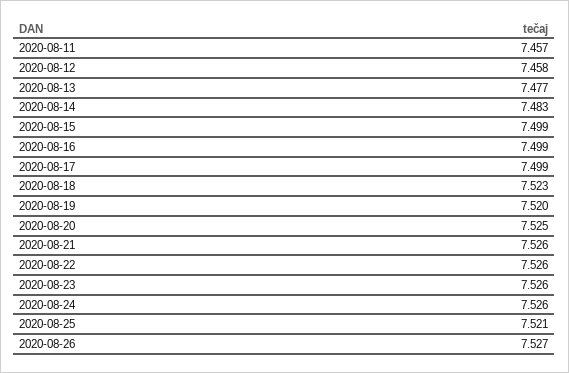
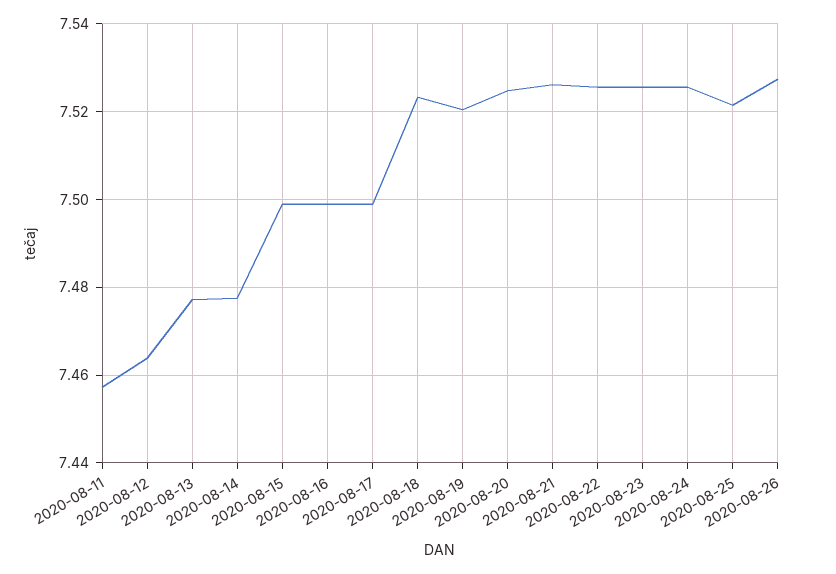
  {
    "2020-08-11": 7.457,
-   "2020-08-12": 7.458,
+   "2020-08-12": 7.464,
    "2020-08-13": 7.477,
-   "2020-08-14": 7.483,
+   "2020-08-14": 7.478,
    "2020-08-15": 7.499,
    "2020-08-16": 7.499,
    "2020-08-17": 7.499,
    "2020-08-18": 7.523,
    "2020-08-19": 7.52,
    "2020-08-20": 7.525,
    "2020-08-21": 7.526,
    "2020-08-22": 7.526,
    "2020-08-23": 7.526,
    "2020-08-24": 7.526,
    "2020-08-25": 7.521,
    "2020-08-26": 7.527
  }

